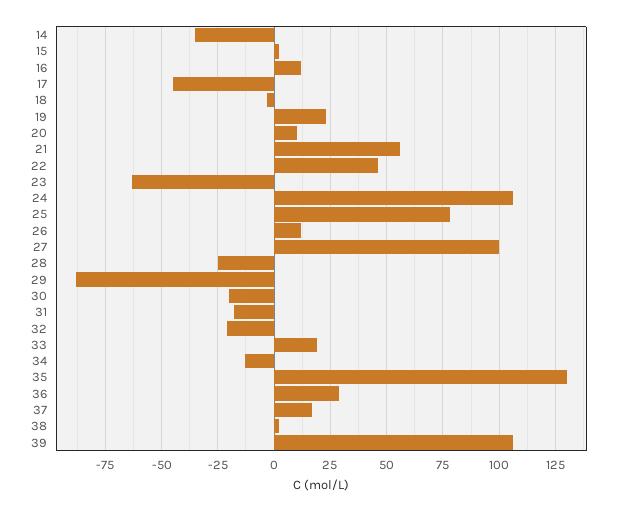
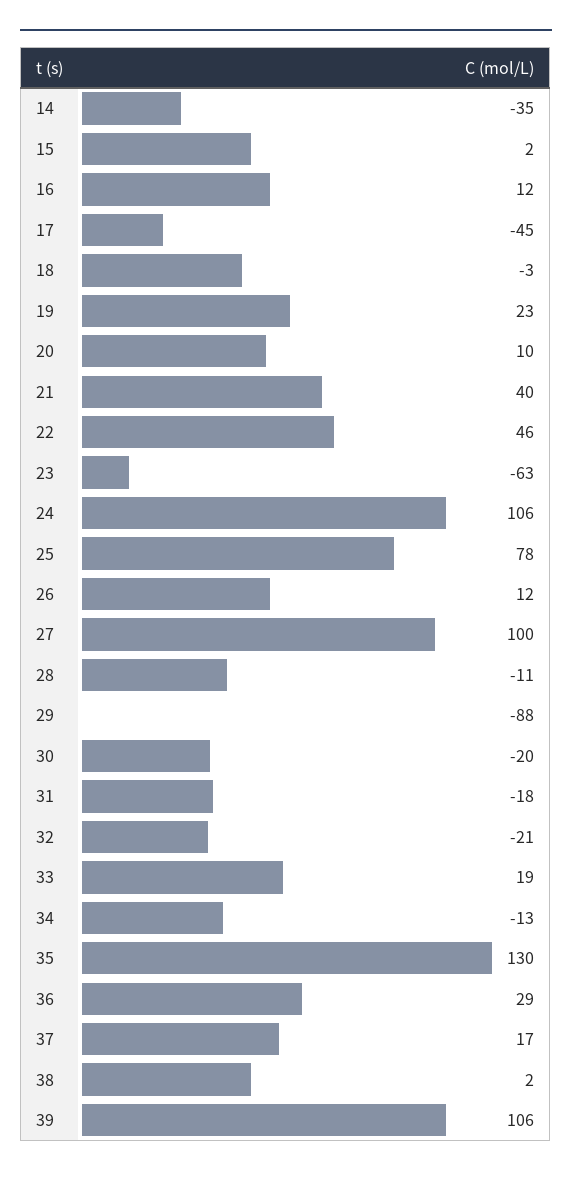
  {
    "14": -35,
    "15": 2,
    "16": 12,
    "17": -45,
    "18": -3,
    "19": 23,
    "20": 10,
-   "21": 55,
+   "21": 40,
    "22": 46,
    "23": -63,
    "24": 106,
    "25": 78,
    "26": 12,
    "27": 100,
-   "28": -25,
+   "28": -11,
    "29": -88,
    "30": -20,
    "31": -18,
    "32": -21,
    "33": 19,
    "34": -13,
    "35": 130,
    "36": 29,
    "37": 17,
    "38": 2,
    "39": 106
  }

